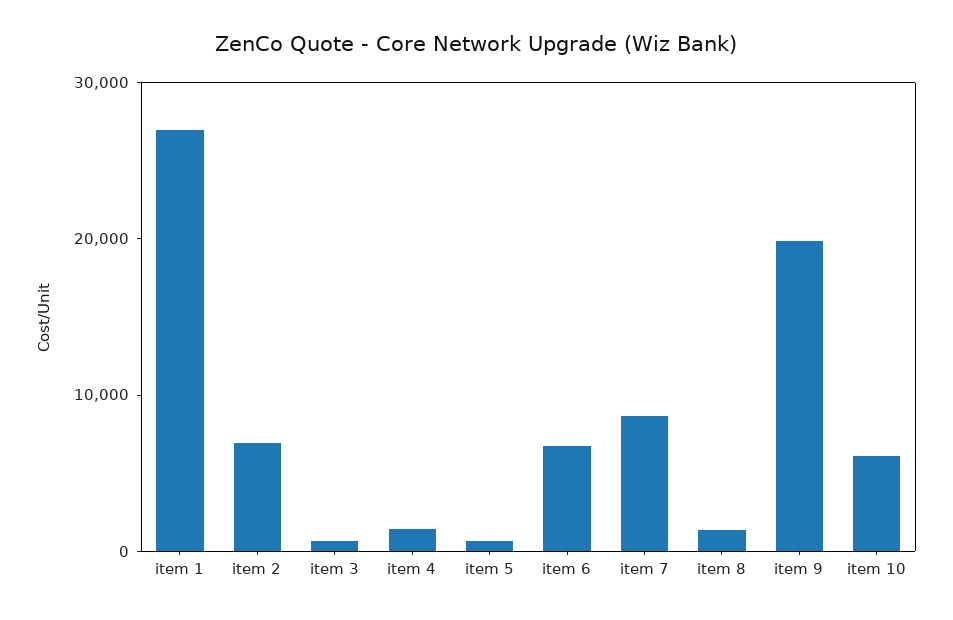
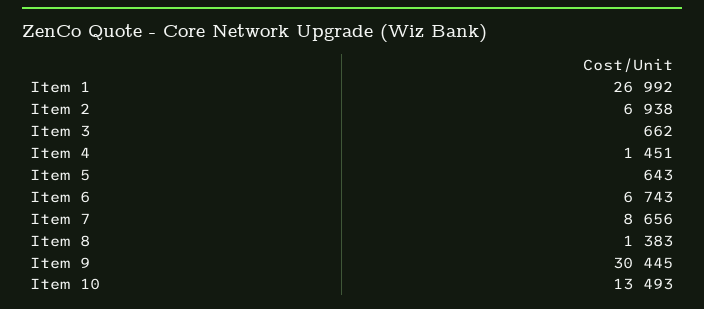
  {
    "item 1": 26992,
    "item 2": 6938,
    "item 3": 662,
    "item 4": 1451,
    "item 5": 643,
    "item 6": 6743,
    "item 7": 8656,
    "item 8": 1383,
-   "item 9": 20000,
+   "item 9": 30445,
-   "item 10": 6000
+   "item 10": 13493
  }

